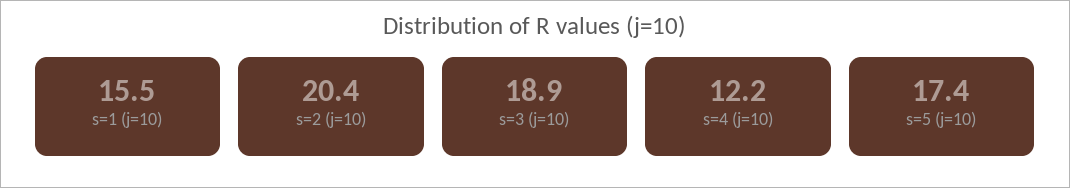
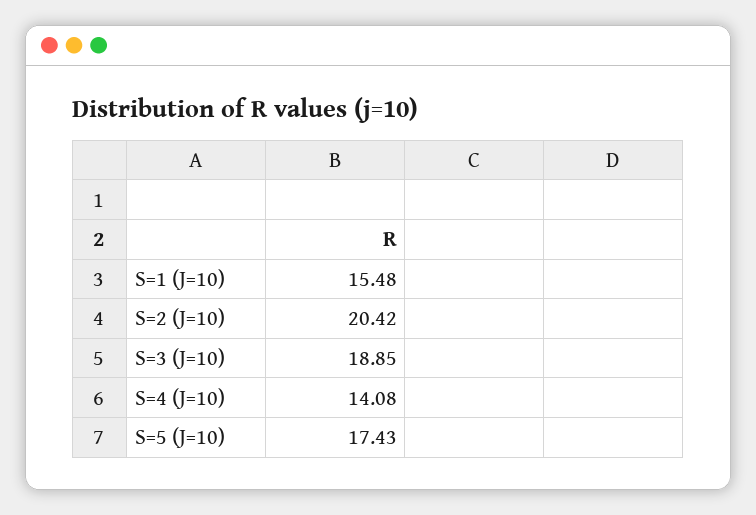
  {
    "s=1 (j=10)": 15.48,
    "s=2 (j=10)": 20.42,
    "s=3 (j=10)": 18.85,
-   "s=4 (j=10)": 12.2,
+   "s=4 (j=10)": 14.08,
    "s=5 (j=10)": 17.43
  }

